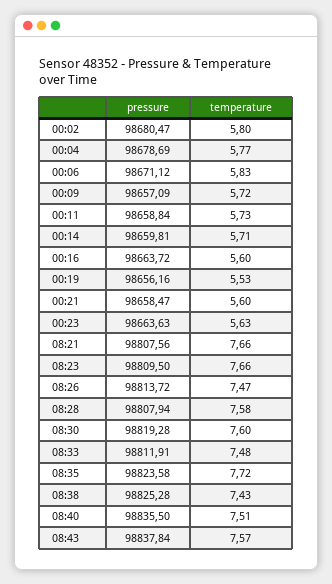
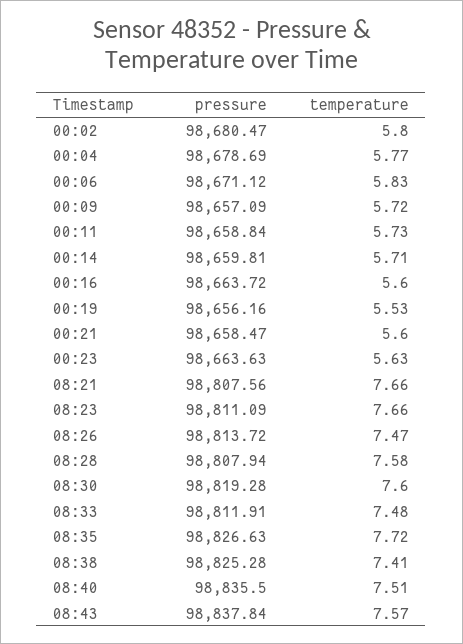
  {
    "pressure": {
      "00:02": 98680.47,
      "00:04": 98678.69,
      "00:06": 98671.12,
      "00:09": 98657.09,
      "00:11": 98658.84,
      "00:14": 98659.81,
      "00:16": 98663.72,
      "00:19": 98656.16,
      "00:21": 98658.47,
      "00:23": 98663.63,
      "08:21": 98807.56,
-     "08:23": 98809.5,
+     "08:23": 98811.09,
      "08:26": 98813.72,
      "08:28": 98807.94,
      "08:30": 98819.28,
      "08:33": 98811.91,
-     "08:35": 98823.58,
+     "08:35": 98826.63,
      "08:38": 98825.28,
      "08:40": 98835.5,
      "08:43": 98837.84
    },
    "temperature": {
      "00:02": 5.8,
      "00:04": 5.77,
      "00:06": 5.83,
      "00:09": 5.72,
      "00:11": 5.73,
      "00:14": 5.71,
      "00:16": 5.6,
      "00:19": 5.53,
      "00:21": 5.6,
      "00:23": 5.63,
      "08:21": 7.66,
      "08:23": 7.66,
      "08:26": 7.47,
      "08:28": 7.58,
      "08:30": 7.6,
      "08:33": 7.48,
      "08:35": 7.72,
-     "08:38": 7.43,
+     "08:38": 7.41,
      "08:40": 7.51,
      "08:43": 7.57
    }
  }

